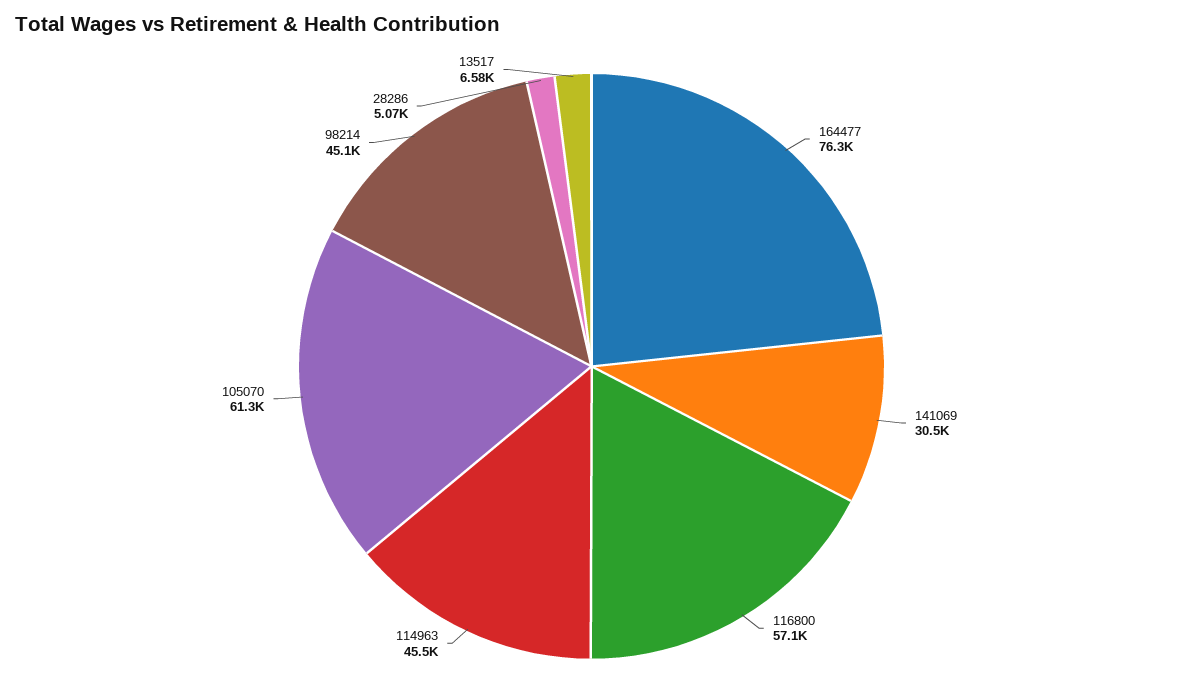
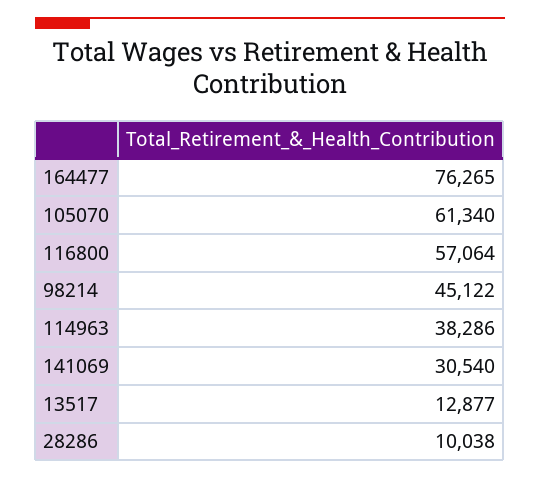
  {
    "164477": 76265,
    "141069": 30540,
    "116800": 57064,
-   "114963": 45500,
+   "114963": 38286,
    "105070": 61340,
    "98214": 45122,
-   "28286": 5070,
+   "28286": 10038,
-   "13517": 6580
+   "13517": 12877
  }

